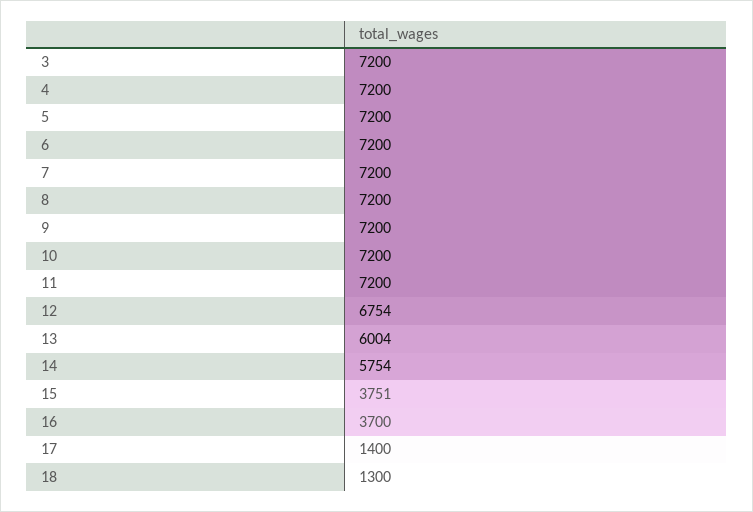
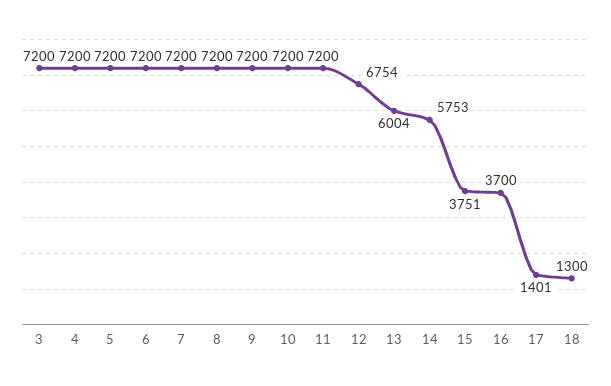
  {
    "3": 7200,
    "4": 7200,
    "5": 7200,
    "6": 7200,
    "7": 7200,
    "8": 7200,
    "9": 7200,
    "10": 7200,
    "11": 7200,
    "12": 6754,
    "13": 6004,
-   "14": 5754,
+   "14": 5753,
    "15": 3751,
    "16": 3700,
-   "17": 1400,
+   "17": 1401,
    "18": 1300
  }

